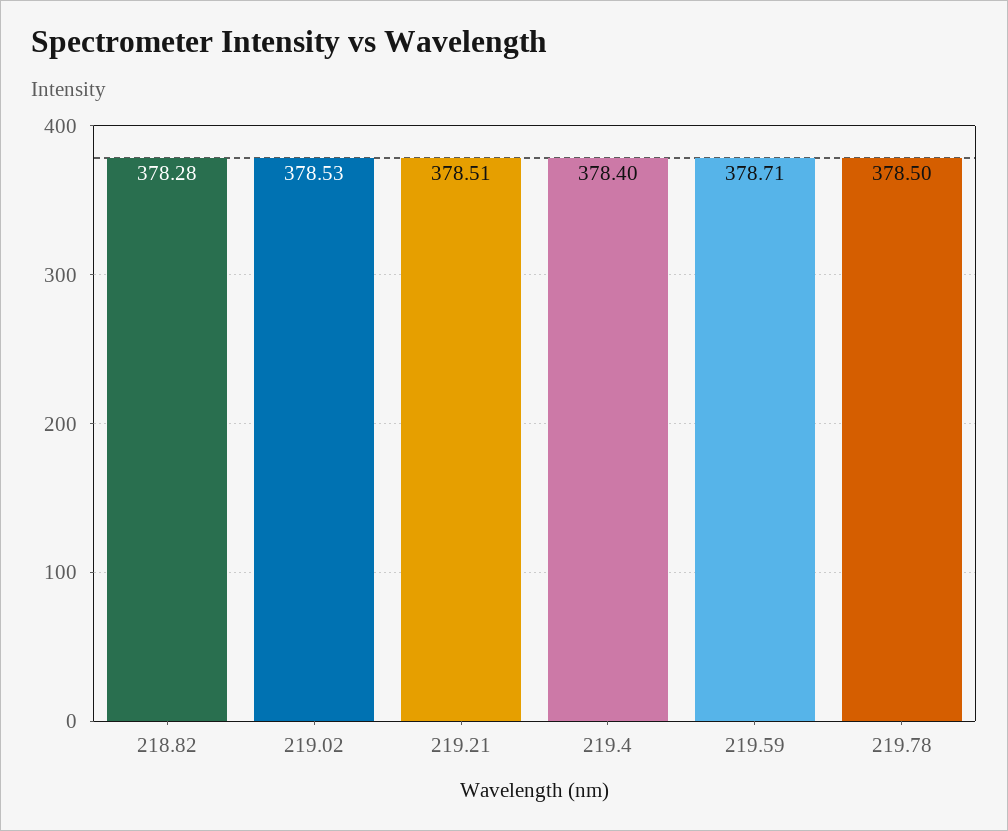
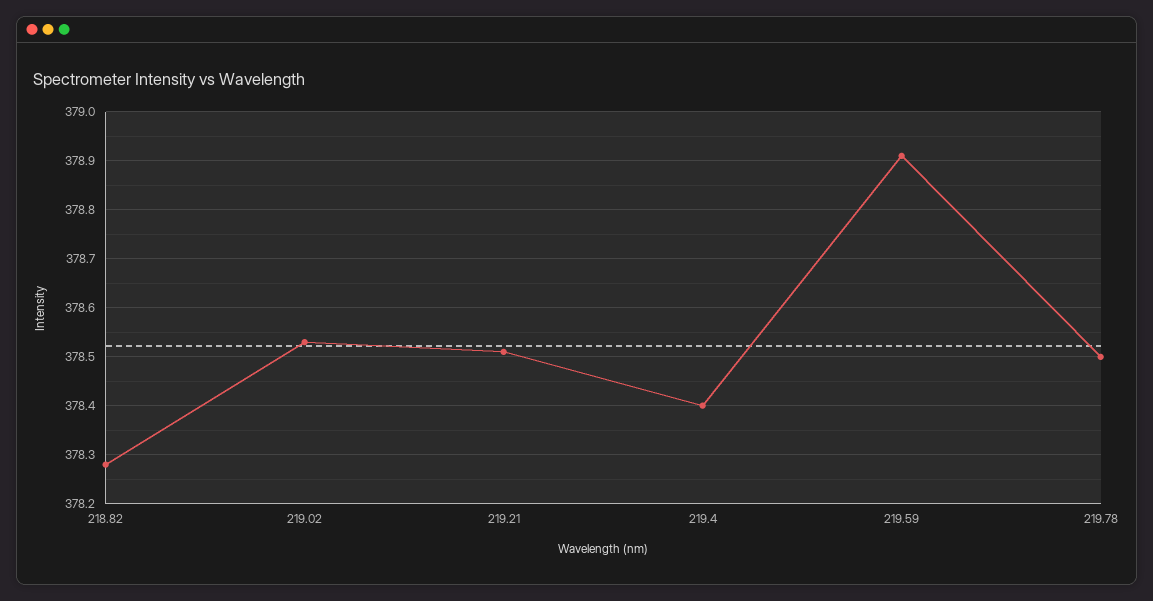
  {
    "218.82": 378.28,
    "219.02": 378.53,
    "219.21": 378.51,
    "219.4": 378.4,
-   "219.59": 378.71,
+   "219.59": 378.9,
    "219.78": 378.5
  }

